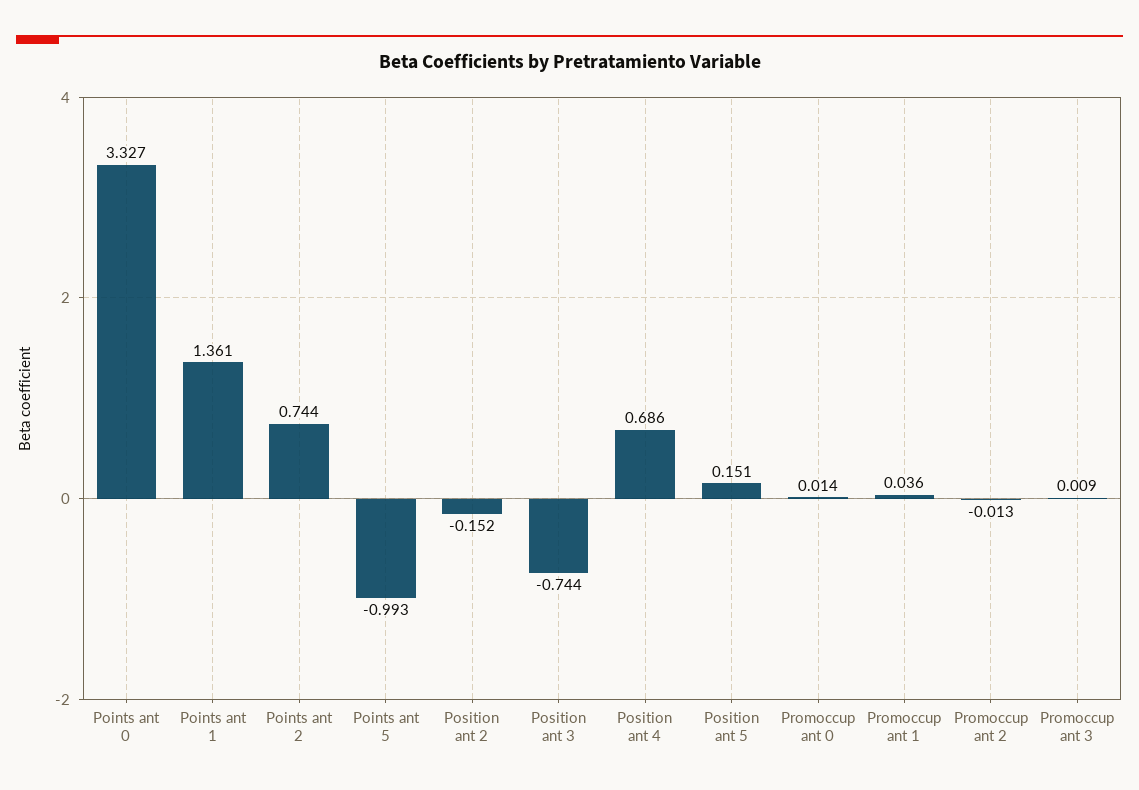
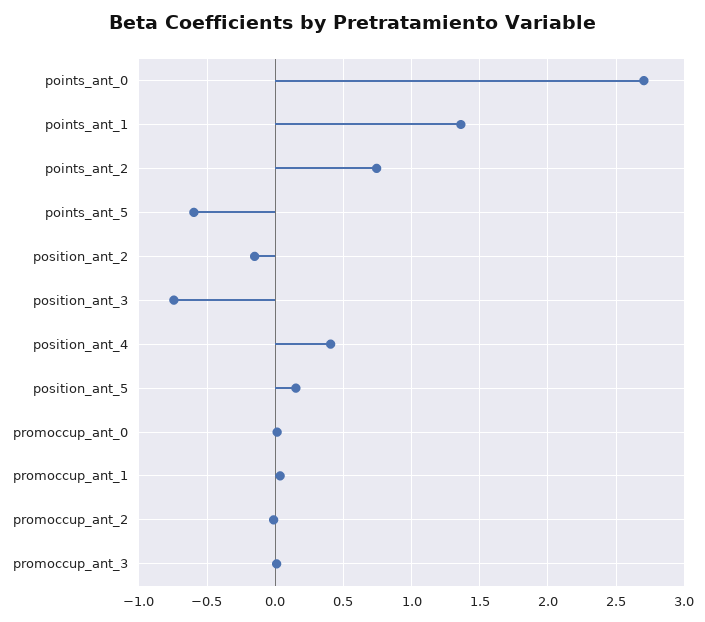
  {
-   "Points ant 0": 3.327,
+   "Points ant 0": 2.7,
    "Points ant 1": 1.361,
    "Points ant 2": 0.744,
-   "Points ant 5": -0.993,
+   "Points ant 5": -0.6,
    "Position ant 2": -0.152,
    "Position ant 3": -0.744,
-   "Position ant 4": 0.686,
+   "Position ant 4": 0.4,
    "Position ant 5": 0.151,
    "Promoccup ant 0": 0.014,
    "Promoccup ant 1": 0.036,
    "Promoccup ant 2": -0.013,
    "Promoccup ant 3": 0.009
  }

